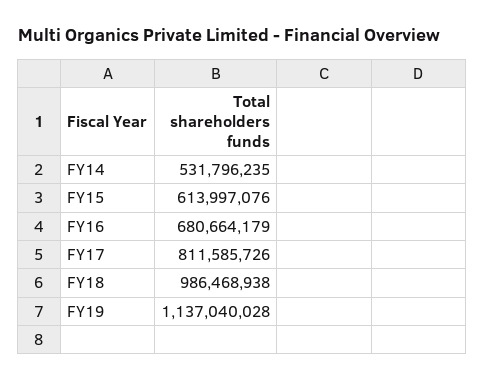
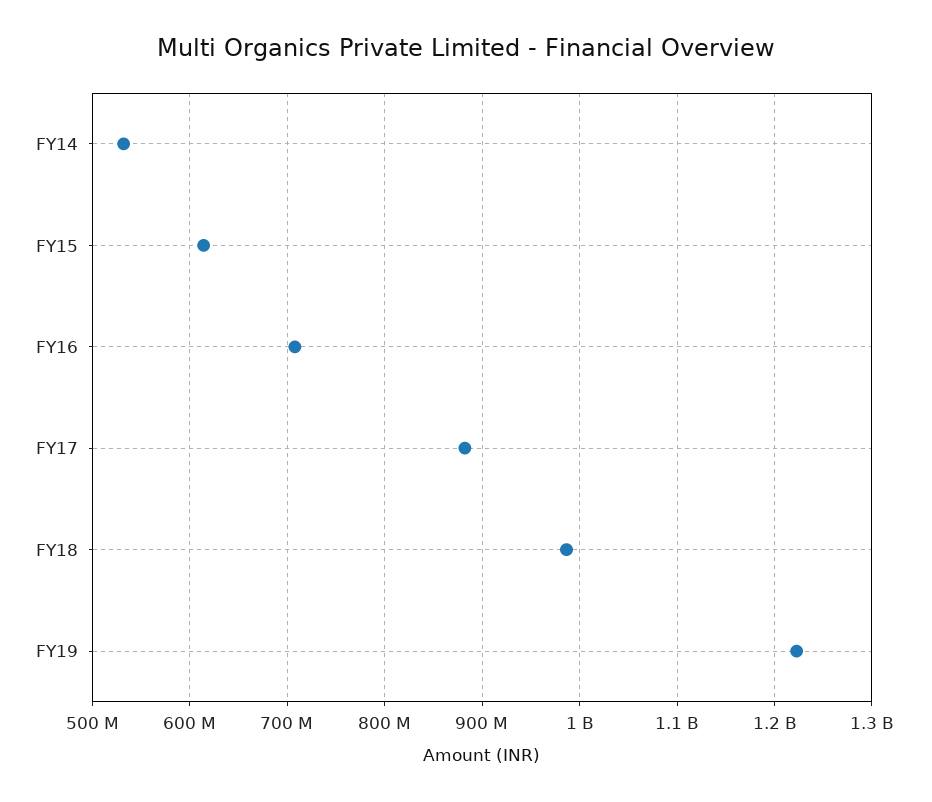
  {
    "FY14": 531796235,
    "FY15": 613997076,
-   "FY16": 680664179,
+   "FY16": 710000000,
-   "FY17": 811585726,
+   "FY17": 880000000,
    "FY18": 986468938,
-   "FY19": 1137040028
+   "FY19": 1220000000
  }

